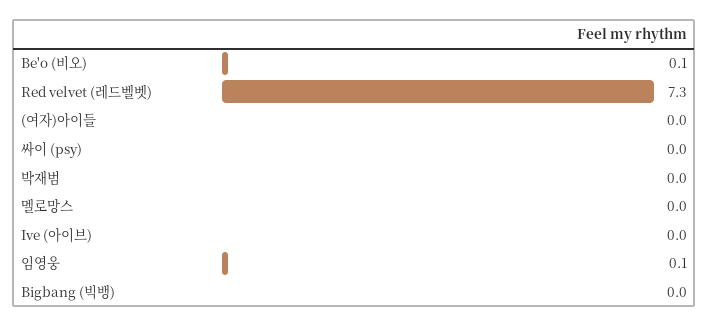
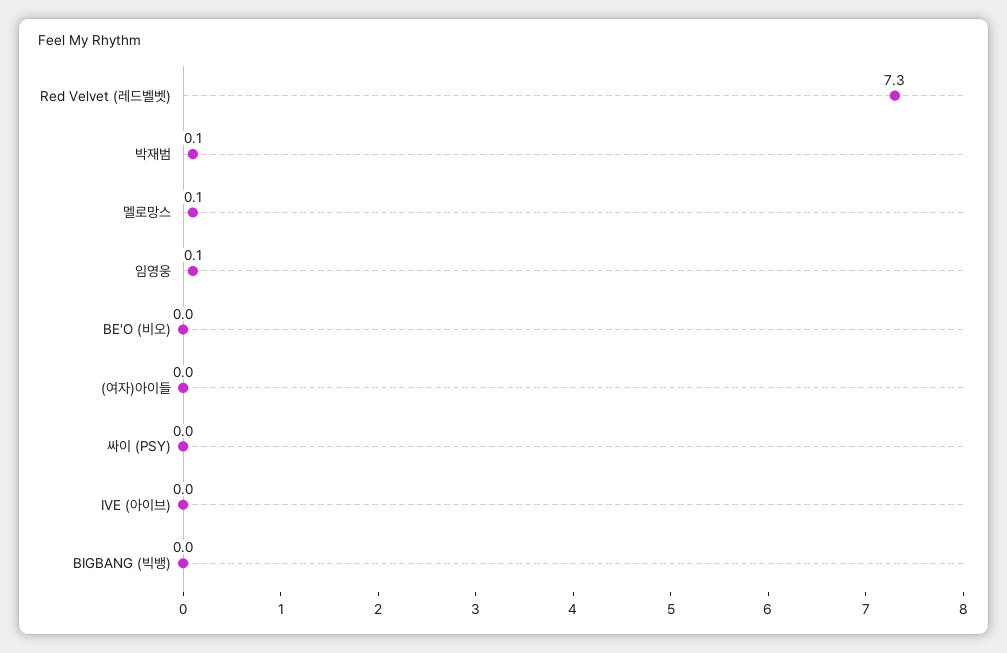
  {
-   "Be'o (비오)": 0.1,
+   "Be'o (비오)": 0,
    "Red velvet (레드벨벳)": 7.3,
    "(여자)아이들": 0,
    "싸이 (psy)": 0,
-   "박재범": 0,
+   "박재범": 0.1,
-   "멜로망스": 0,
+   "멜로망스": 0.1,
    "Ive (아이브)": 0,
    "임영웅": 0.1,
    "Bigbang (빅뱅)": 0
  }

